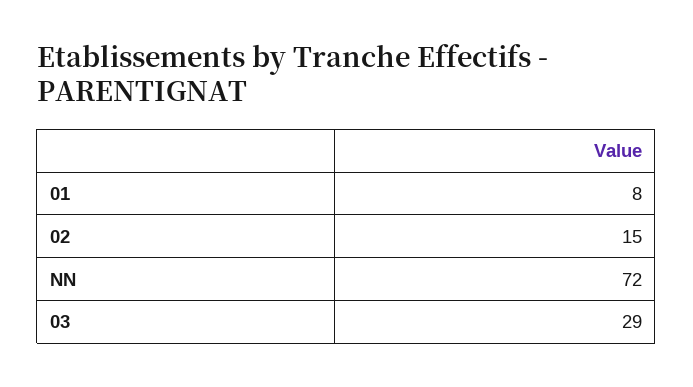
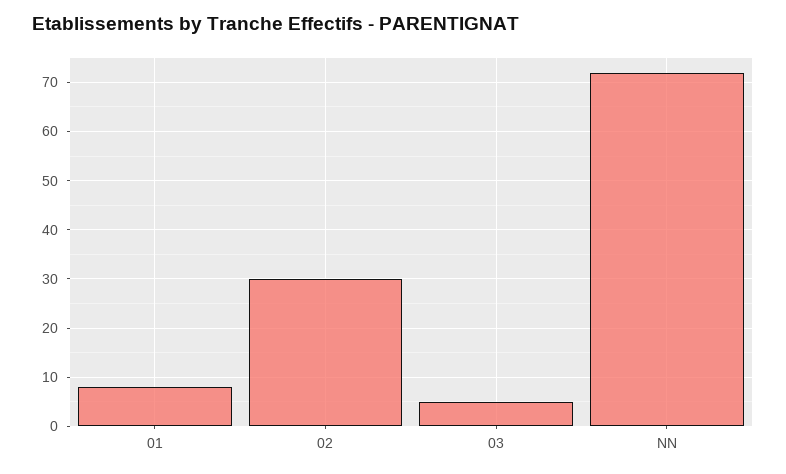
  {
    "01": 8,
-   "02": 15,
+   "02": 30,
    "NN": 72,
-   "03": 29
+   "03": 5
  }

